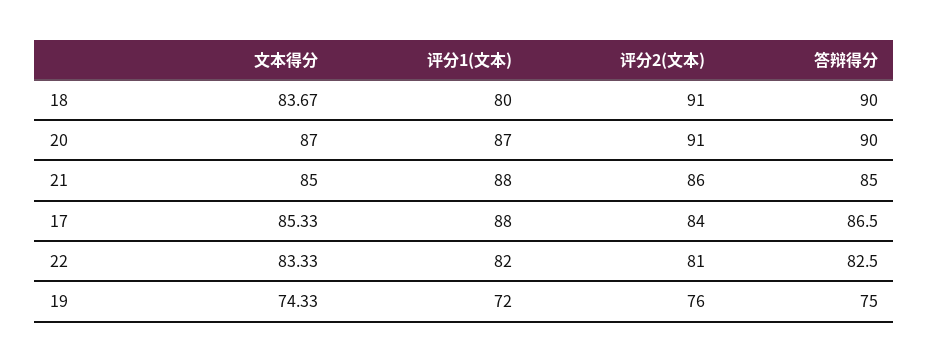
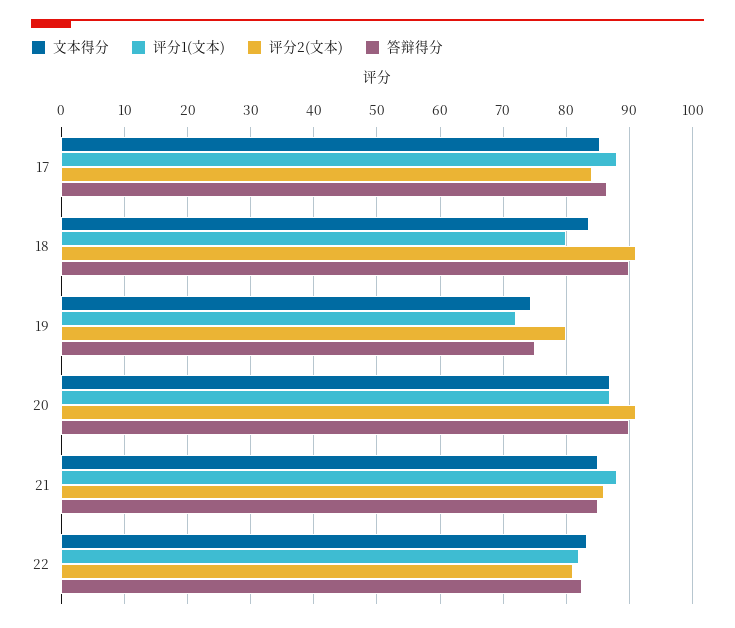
  {
    "文本得分": {
      "18": 83.67,
      "20": 87,
      "21": 85,
      "17": 85.33,
      "22": 83.33,
      "19": 74.33
    },
    "评分1(文本)": {
      "18": 80,
      "20": 87,
      "21": 88,
      "17": 88,
      "22": 82,
      "19": 72
    },
    "评分2(文本)": {
      "18": 91,
      "20": 91,
      "21": 86,
      "17": 84,
      "22": 81,
-     "19": 76
+     "19": 80
    },
    "答辩得分": {
      "18": 90,
      "20": 90,
      "21": 85,
      "17": 86.5,
      "22": 82.5,
      "19": 75
    }
  }

